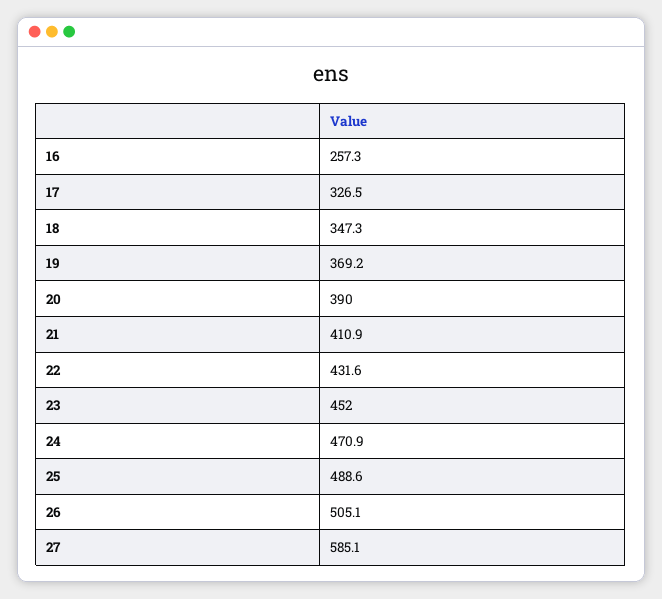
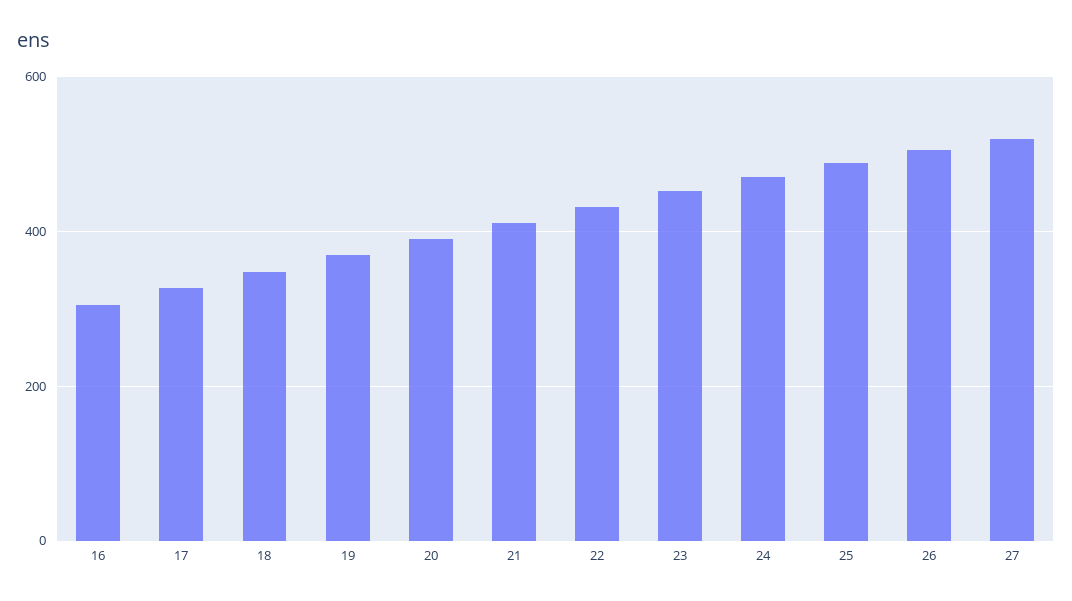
  {
-   "16": 257.3,
+   "16": 300,
    "17": 326.5,
    "18": 347.3,
    "19": 369.2,
    "20": 390,
    "21": 410.9,
    "22": 431.6,
    "23": 452,
    "24": 470.9,
    "25": 488.6,
    "26": 505.1,
-   "27": 585.1
+   "27": 520
  }

